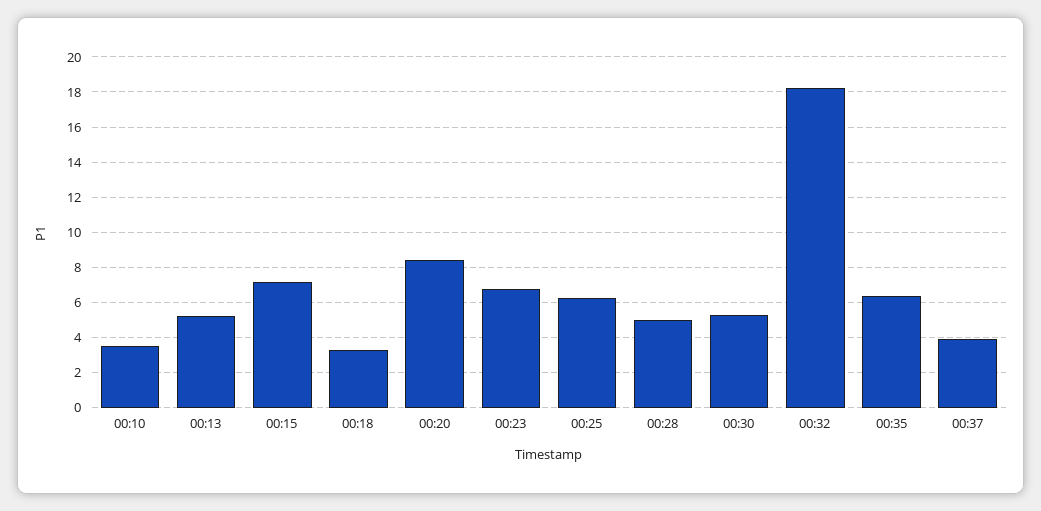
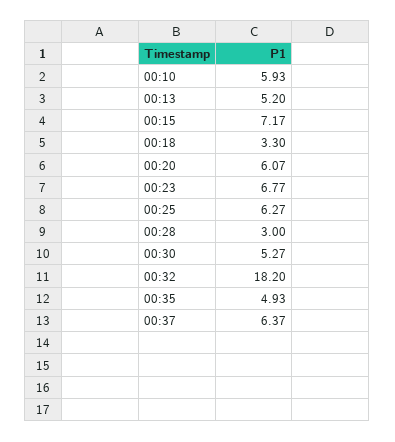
  {
-   "00:10": 3.5,
+   "00:10": 5.93,
    "00:13": 5.2,
    "00:15": 7.17,
    "00:18": 3.3,
-   "00:20": 8.5,
+   "00:20": 6.07,
    "00:23": 6.77,
    "00:25": 6.27,
-   "00:28": 5,
+   "00:28": 3,
    "00:30": 5.27,
    "00:32": 18.2,
-   "00:35": 6.5,
+   "00:35": 4.93,
-   "00:37": 4
+   "00:37": 6.37
  }

